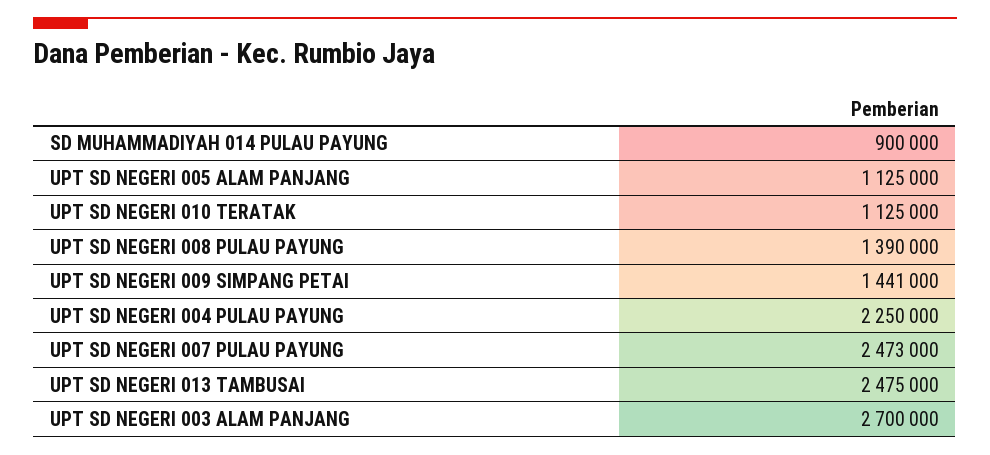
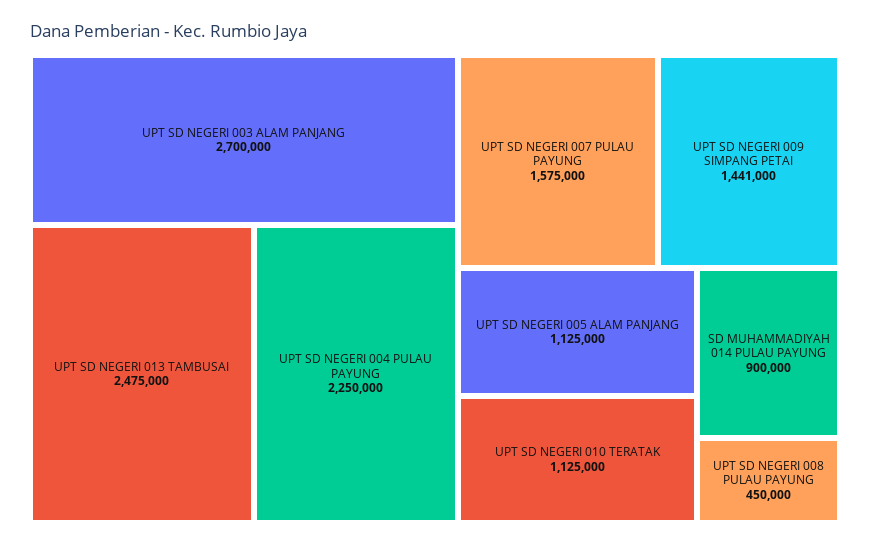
  {
    "SD MUHAMMADIYAH 014 PULAU PAYUNG": 900000,
    "UPT SD NEGERI 005 ALAM PANJANG": 1125000,
    "UPT SD NEGERI 010 TERATAK": 1125000,
-   "UPT SD NEGERI 008 PULAU PAYUNG": 1390000,
+   "UPT SD NEGERI 008 PULAU PAYUNG": 450000,
    "UPT SD NEGERI 009 SIMPANG PETAI": 1441000,
    "UPT SD NEGERI 004 PULAU PAYUNG": 2250000,
-   "UPT SD NEGERI 007 PULAU PAYUNG": 2473000,
+   "UPT SD NEGERI 007 PULAU PAYUNG": 1575000,
    "UPT SD NEGERI 013 TAMBUSAI": 2475000,
    "UPT SD NEGERI 003 ALAM PANJANG": 2700000
  }

